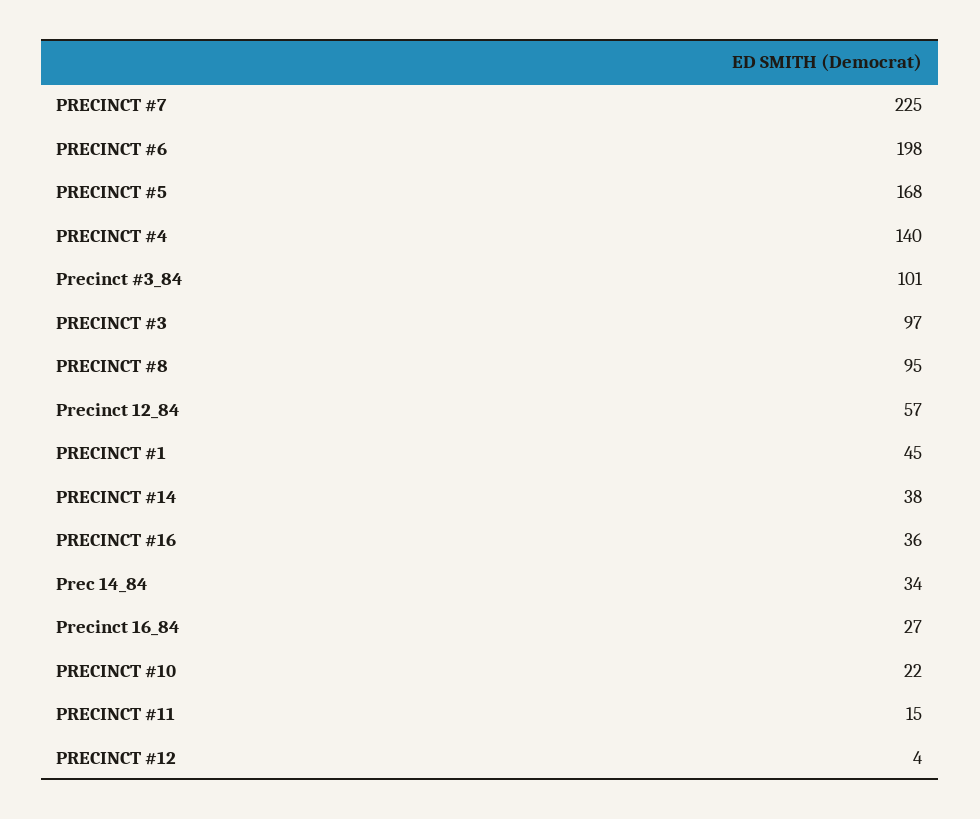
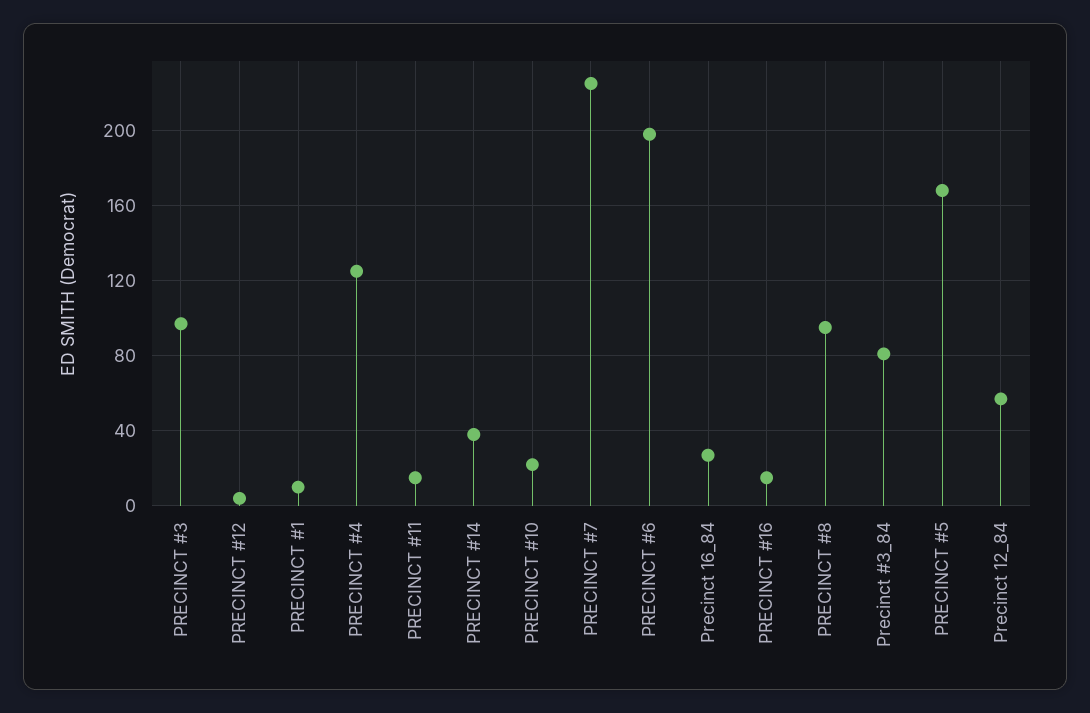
  {
    "PRECINCT #7": 225,
    "PRECINCT #6": 198,
    "PRECINCT #5": 168,
-   "PRECINCT #4": 140,
+   "PRECINCT #4": 125,
-   "Precinct #3_84": 101,
+   "Precinct #3_84": 80,
    "PRECINCT #3": 97,
    "PRECINCT #8": 95,
    "Precinct 12_84": 57,
-   "PRECINCT #1": 45,
+   "PRECINCT #1": 10,
    "PRECINCT #14": 38,
-   "PRECINCT #16": 36,
+   "PRECINCT #16": 15,
-   "Prec 14_84": 34,
    "Precinct 16_84": 27,
    "PRECINCT #10": 22,
    "PRECINCT #11": 15,
    "PRECINCT #12": 4
  }

